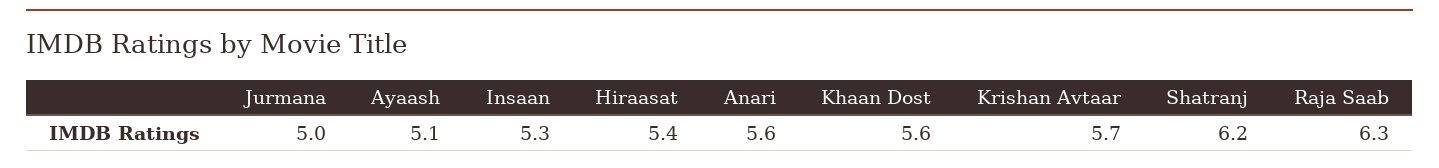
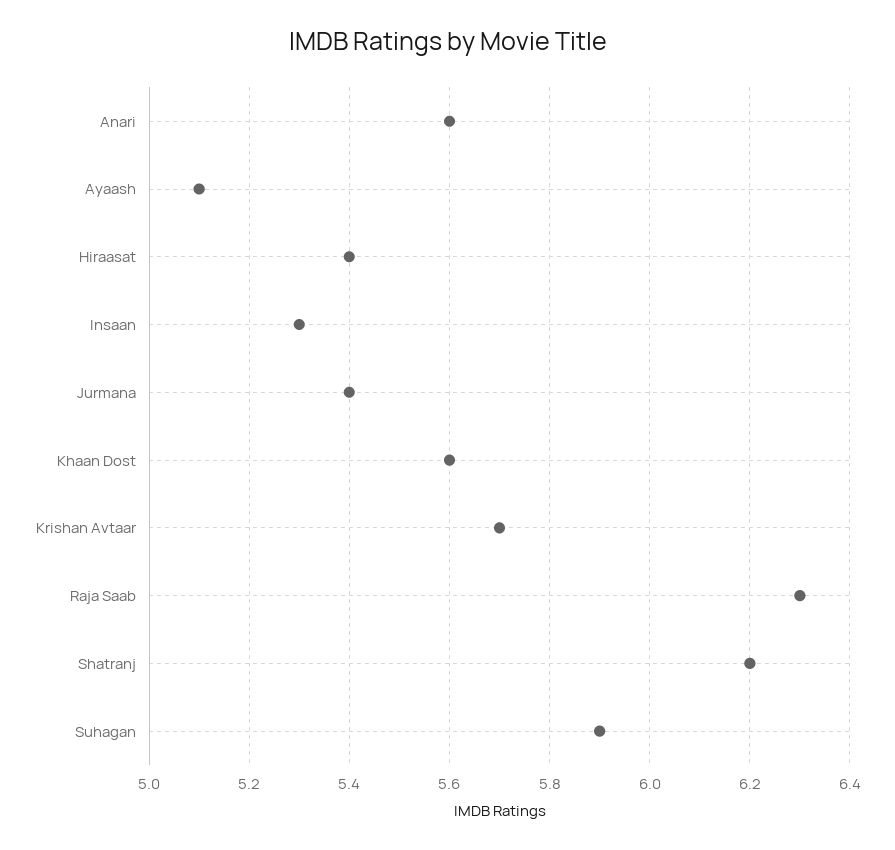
  {
-   "Jurmana": 5,
+   "Jurmana": 5.4,
    "Ayaash": 5.1,
    "Insaan": 5.3,
    "Hiraasat": 5.4,
    "Anari": 5.6,
    "Khaan Dost": 5.6,
    "Krishan Avtaar": 5.7,
    "Shatranj": 6.2,
-   "Raja Saab": 6.3
+   "Raja Saab": 6.3,
+   "Suhagan": 5.9
  }

